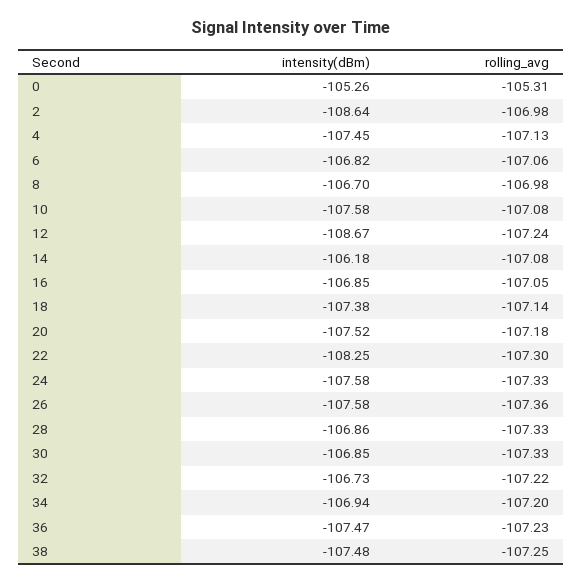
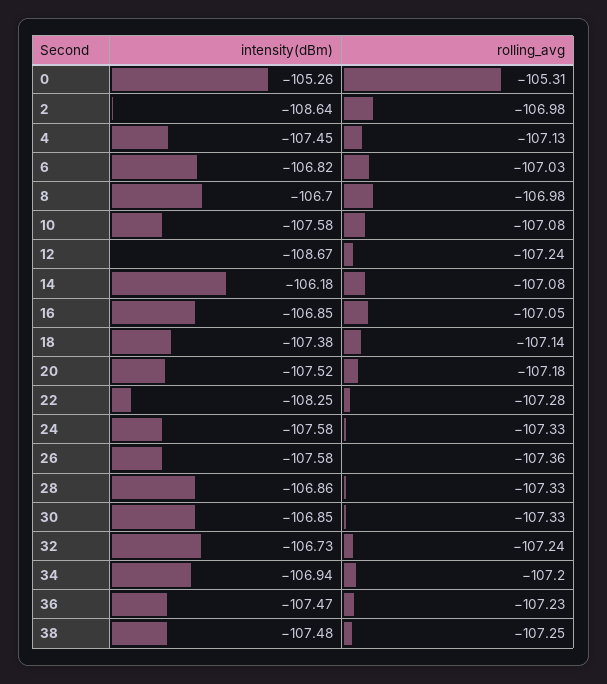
  {
    "intensity(dBm)": {
      "0": -105.26,
      "2": -108.64,
      "4": -107.45,
      "6": -106.82,
      "8": -106.7,
      "10": -107.58,
      "12": -108.67,
      "14": -106.18,
      "16": -106.85,
      "18": -107.38,
      "20": -107.52,
      "22": -108.25,
      "24": -107.58,
      "26": -107.58,
      "28": -106.86,
      "30": -106.85,
      "32": -106.73,
      "34": -106.94,
      "36": -107.47,
      "38": -107.48
    },
    "rolling_avg": {
      "0": -105.31,
      "2": -106.98,
      "4": -107.13,
-     "6": -107.06,
+     "6": -107.03,
      "8": -106.98,
      "10": -107.08,
      "12": -107.24,
      "14": -107.08,
      "16": -107.05,
      "18": -107.14,
      "20": -107.18,
-     "22": -107.3,
+     "22": -107.28,
      "24": -107.33,
      "26": -107.36,
      "28": -107.33,
      "30": -107.33,
-     "32": -107.22,
+     "32": -107.24,
      "34": -107.2,
      "36": -107.23,
      "38": -107.25
    }
  }

